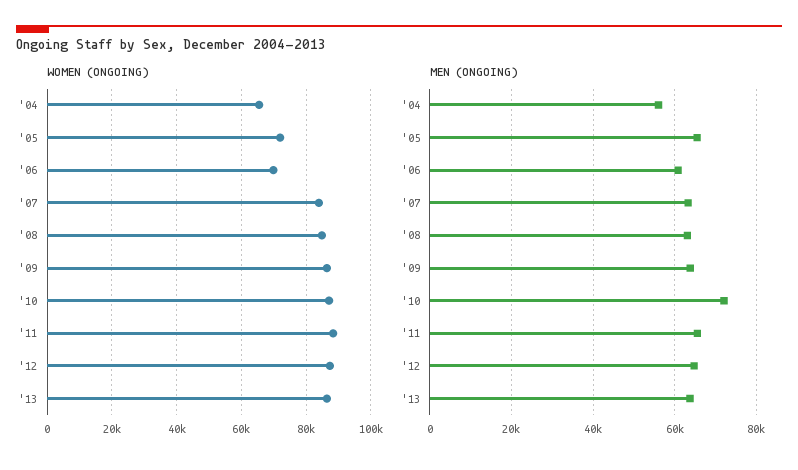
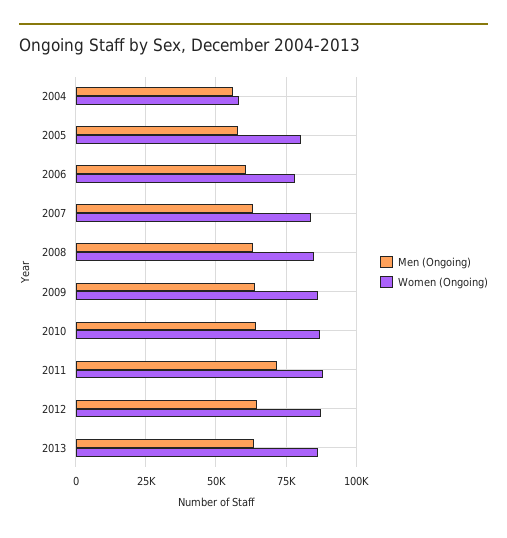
  {
    "WOMEN (ONGOING)": {
-     "'04": 66000,
+     "'04": 57500,
-     "'05": 72000,
+     "'05": 80000,
-     "'06": 70000,
+     "'06": 77500,
      "'07": 84000,
      "'08": 84000,
      "'09": 86000,
      "'10": 88000,
      "'11": 88000,
      "'12": 88000,
      "'13": 86000
    },
    "MEN (ONGOING)": {
      "'04": 56000,
-     "'05": 66000,
+     "'05": 57500,
      "'06": 60000,
      "'07": 64000,
      "'08": 64000,
      "'09": 64000,
-     "'10": 72000,
+     "'10": 65000,
-     "'11": 66000,
+     "'11": 72500,
      "'12": 64000,
      "'13": 64000
    }
  }

